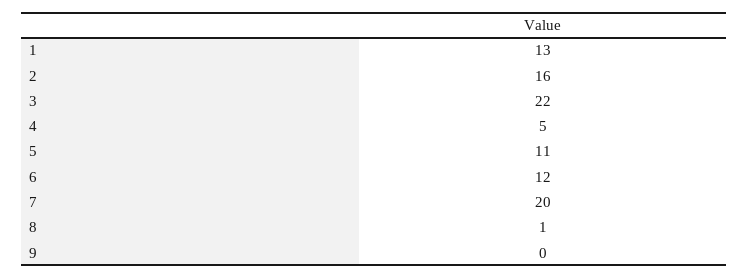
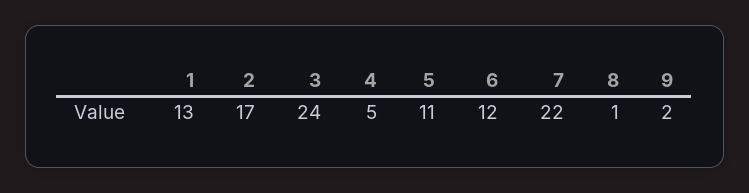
  {
    "1": 13,
-   "2": 16,
+   "2": 17,
-   "3": 22,
+   "3": 24,
    "4": 5,
    "5": 11,
    "6": 12,
-   "7": 20,
+   "7": 22,
    "8": 1,
-   "9": 0
+   "9": 2
  }

